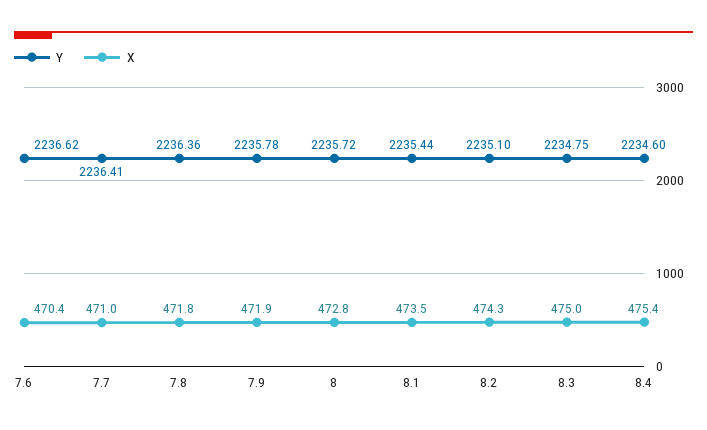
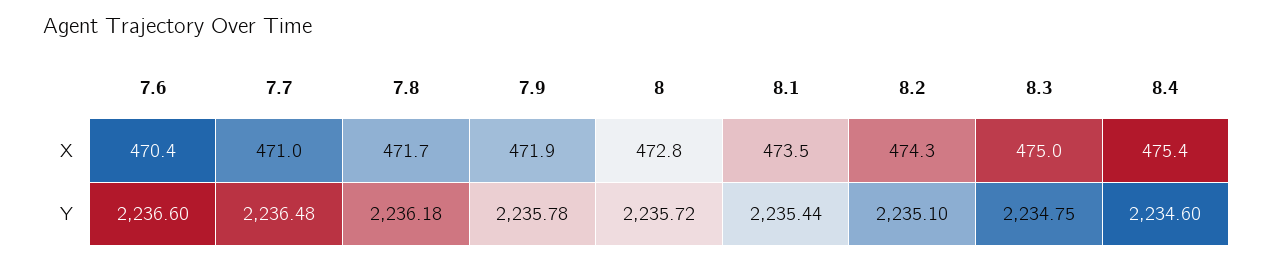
  {
    "Y": {
-     "7.6": 2236.62,
+     "7.6": 2236.6,
-     "7.7": 2236.41,
+     "7.7": 2236.48,
-     "7.8": 2236.36,
+     "7.8": 2236.18,
      "7.9": 2235.78,
      "8": 2235.72,
      "8.1": 2235.44,
      "8.2": 2235.1,
      "8.3": 2234.75,
      "8.4": 2234.6
    },
    "X": {
      "7.6": 470.4,
      "7.7": 471,
-     "7.8": 471.8,
+     "7.8": 471.7,
      "7.9": 471.9,
      "8": 472.8,
      "8.1": 473.5,
      "8.2": 474.3,
      "8.3": 475,
      "8.4": 475.4
    }
  }

